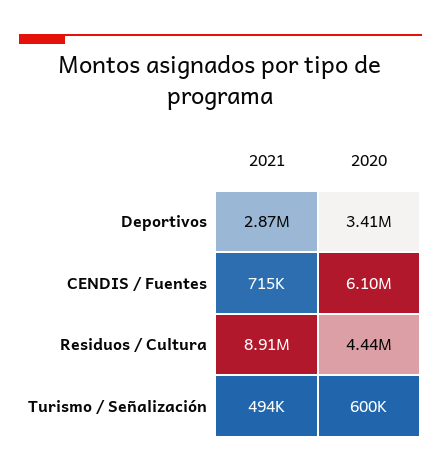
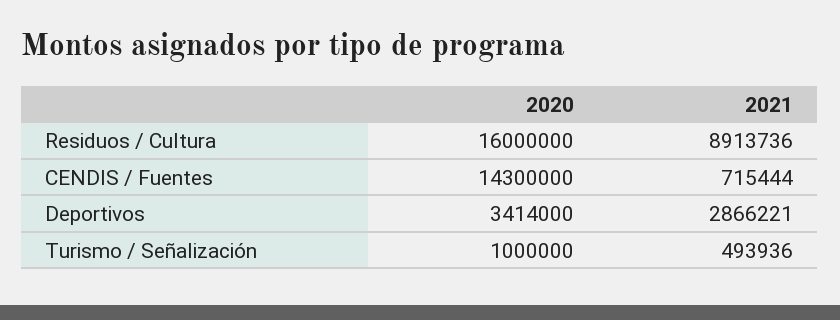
  {
    "2021": {
      "Deportivos": 2866221,
      "CENDIS / Fuentes": 715444,
      "Residuos / Cultura": 8913736,
      "Turismo / Señalización": 493936
    },
    "2020": {
      "Deportivos": 3414000,
-     "CENDIS / Fuentes": 6100000,
+     "CENDIS / Fuentes": 14300000,
-     "Residuos / Cultura": 4440000,
+     "Residuos / Cultura": 16000000,
-     "Turismo / Señalización": 600000
+     "Turismo / Señalización": 1000000
    }
  }

